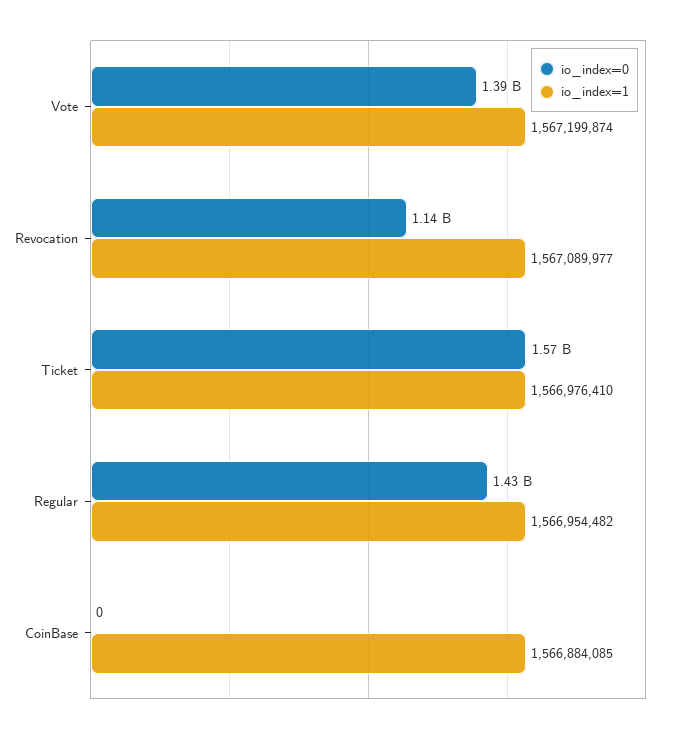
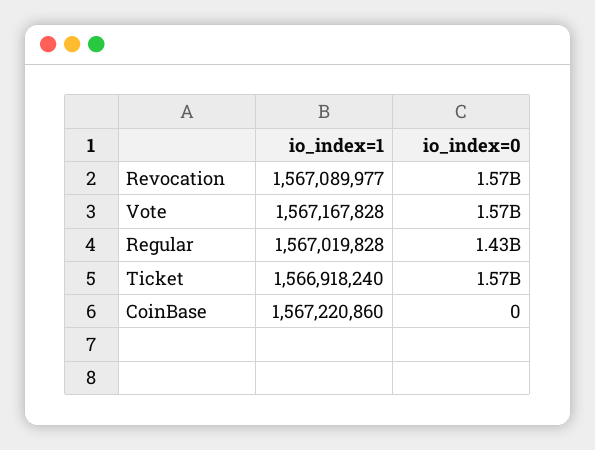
  {
    "io_index=0": {
-     "Vote": 1390000000,
+     "Vote": 1570000000,
-     "Revocation": 1140000000,
+     "Revocation": 1570000000,
      "Ticket": 1570000000,
      "Regular": 1430000000,
      "CoinBase": 0
    },
    "io_index=1": {
-     "Vote": 1567199874,
+     "Vote": 1567167828,
      "Revocation": 1567089977,
-     "Ticket": 1566976410,
+     "Ticket": 1566918240,
-     "Regular": 1566954482,
+     "Regular": 1567019828,
-     "CoinBase": 1566884085
+     "CoinBase": 1567220860
    }
  }

